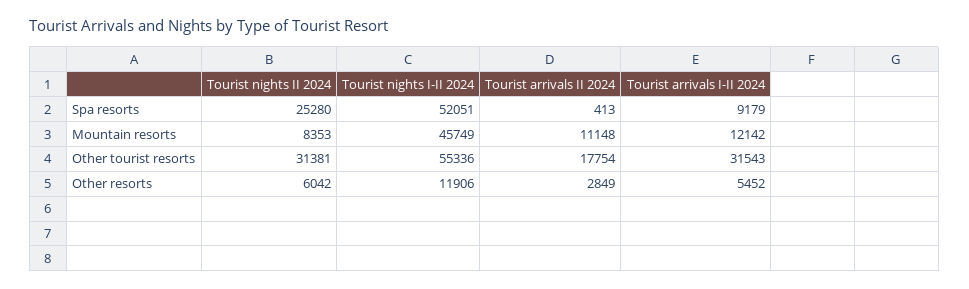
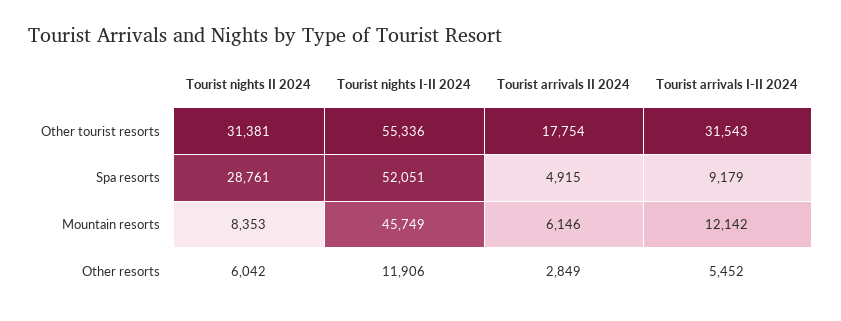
  {
    "Tourist nights II 2024": {
-     "Spa resorts": 25280,
+     "Spa resorts": 28761,
      "Mountain resorts": 8353,
      "Other tourist resorts": 31381,
      "Other resorts": 6042
    },
    "Tourist nights I-II 2024": {
      "Spa resorts": 52051,
      "Mountain resorts": 45749,
      "Other tourist resorts": 55336,
      "Other resorts": 11906
    },
    "Tourist arrivals II 2024": {
-     "Spa resorts": 413,
+     "Spa resorts": 4915,
-     "Mountain resorts": 11148,
+     "Mountain resorts": 6146,
      "Other tourist resorts": 17754,
      "Other resorts": 2849
    },
    "Tourist arrivals I-II 2024": {
      "Spa resorts": 9179,
      "Mountain resorts": 12142,
      "Other tourist resorts": 31543,
      "Other resorts": 5452
    }
  }

